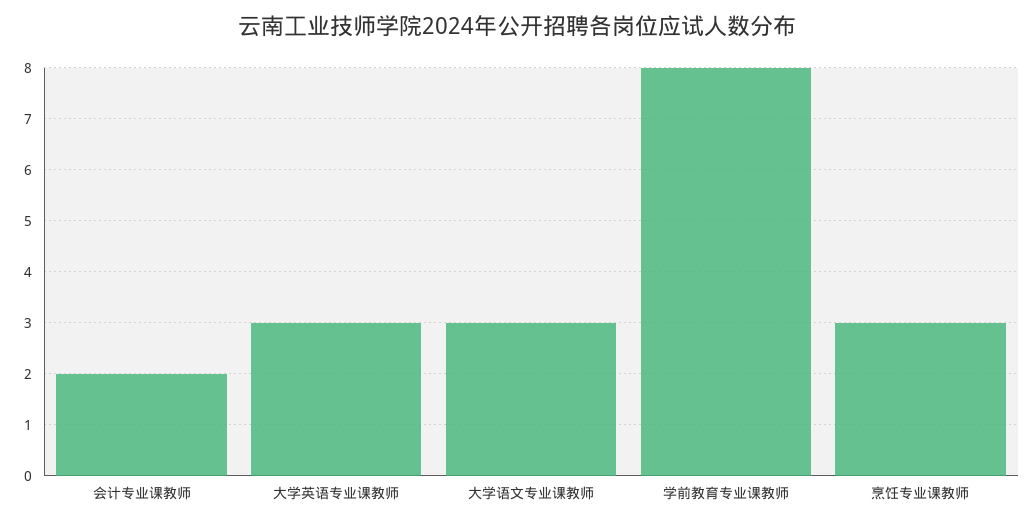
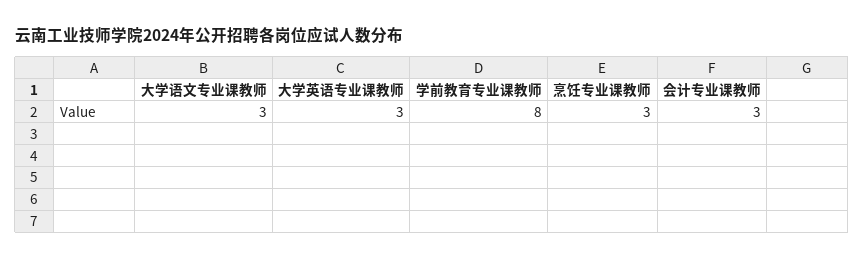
  {
-   "会计专业课教师": 2,
+   "会计专业课教师": 3,
    "大学英语专业课教师": 3,
    "大学语文专业课教师": 3,
    "学前教育专业课教师": 8,
    "烹饪专业课教师": 3
  }

